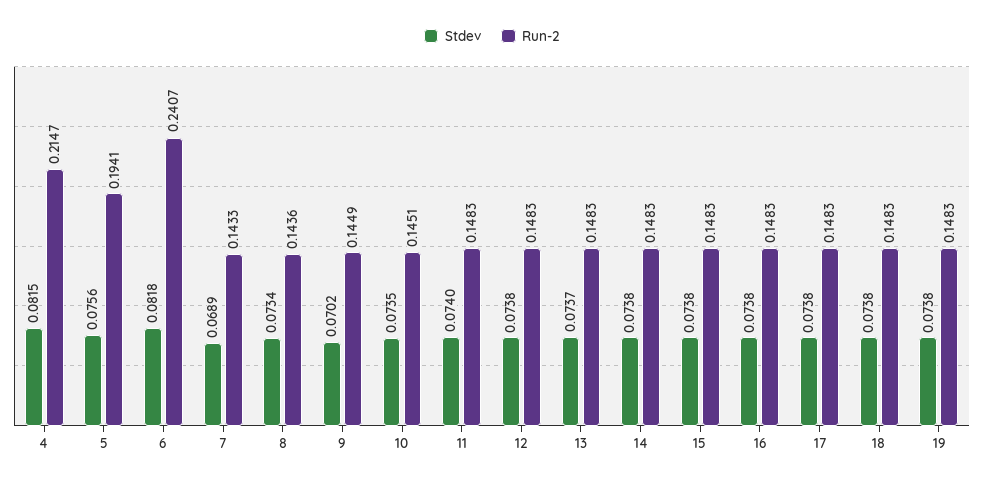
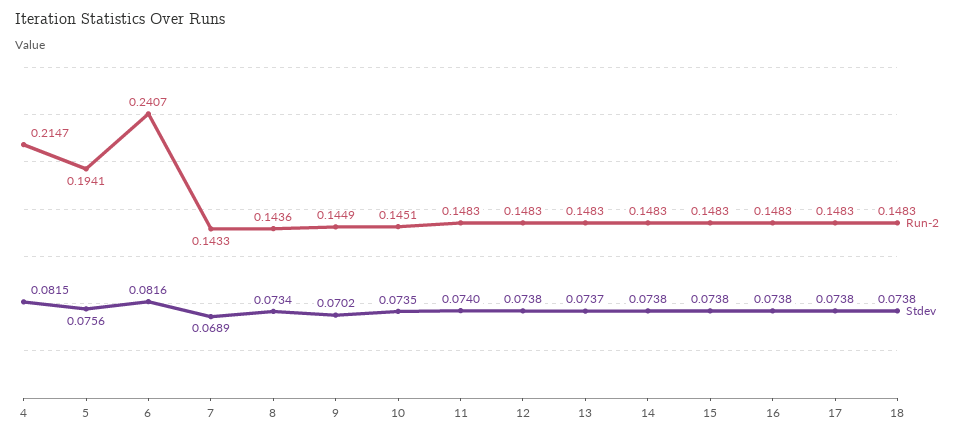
  {
    "Stdev": {
      "4": 0.0815,
      "5": 0.0756,
-     "6": 0.0818,
+     "6": 0.0816,
      "7": 0.0689,
      "8": 0.0734,
      "9": 0.0702,
      "10": 0.0735,
      "11": 0.074,
      "12": 0.0738,
      "13": 0.0737,
      "14": 0.0738,
      "15": 0.0738,
      "16": 0.0738,
      "17": 0.0738,
-     "18": 0.0738,
+     "18": 0.0738
-     "19": 0.0738
    },
    "Run-2": {
      "4": 0.2147,
      "5": 0.1941,
      "6": 0.2407,
      "7": 0.1433,
      "8": 0.1436,
      "9": 0.1449,
      "10": 0.1451,
      "11": 0.1483,
      "12": 0.1483,
      "13": 0.1483,
      "14": 0.1483,
      "15": 0.1483,
      "16": 0.1483,
      "17": 0.1483,
-     "18": 0.1483,
+     "18": 0.1483
-     "19": 0.1483
    }
  }

